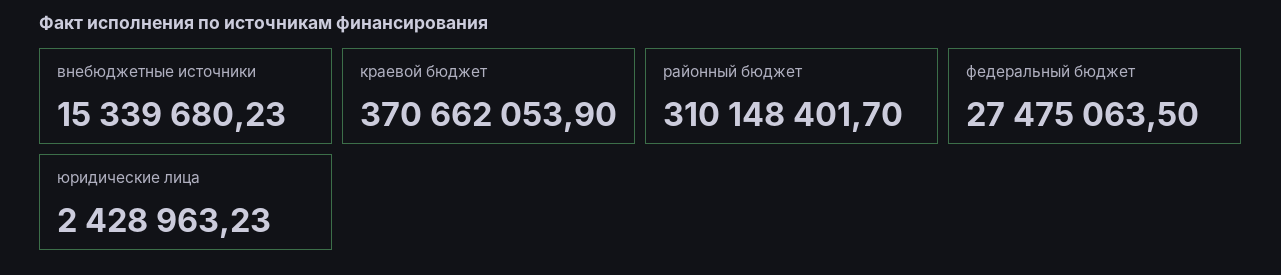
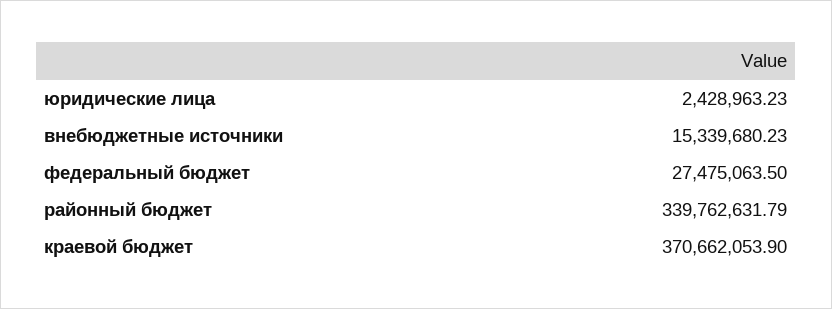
  {
    "внебюджетные источники": 15339680.23,
    "краевой бюджет": 370662053.9,
-   "районный бюджет": 310148401.7,
+   "районный бюджет": 339762631.79,
    "федеральный бюджет": 27475063.5,
    "юридические лица": 2428963.23
  }

